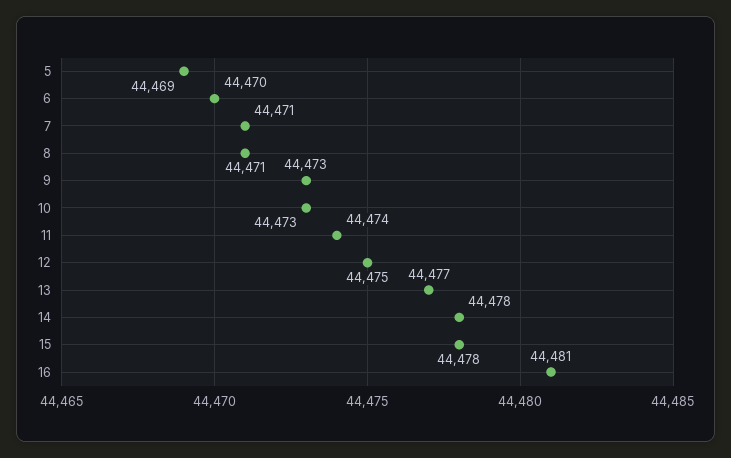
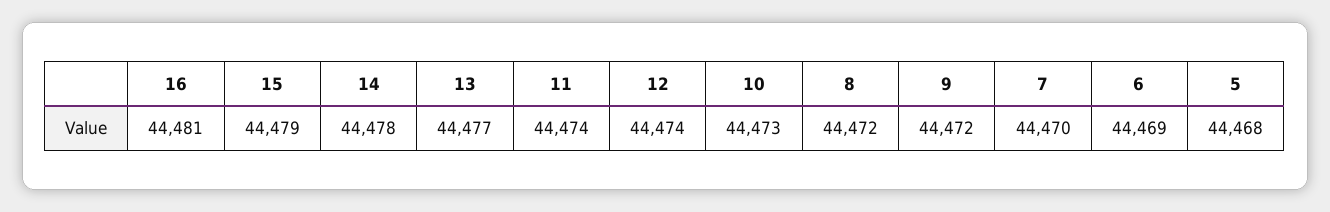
  {
-   "5": 44469,
+   "5": 44468,
-   "6": 44470,
+   "6": 44469,
-   "7": 44471,
+   "7": 44470,
-   "8": 44471,
+   "8": 44472,
-   "9": 44473,
+   "9": 44472,
    "10": 44473,
    "11": 44474,
-   "12": 44475,
+   "12": 44474,
    "13": 44477,
    "14": 44478,
-   "15": 44478,
+   "15": 44479,
    "16": 44481
  }

